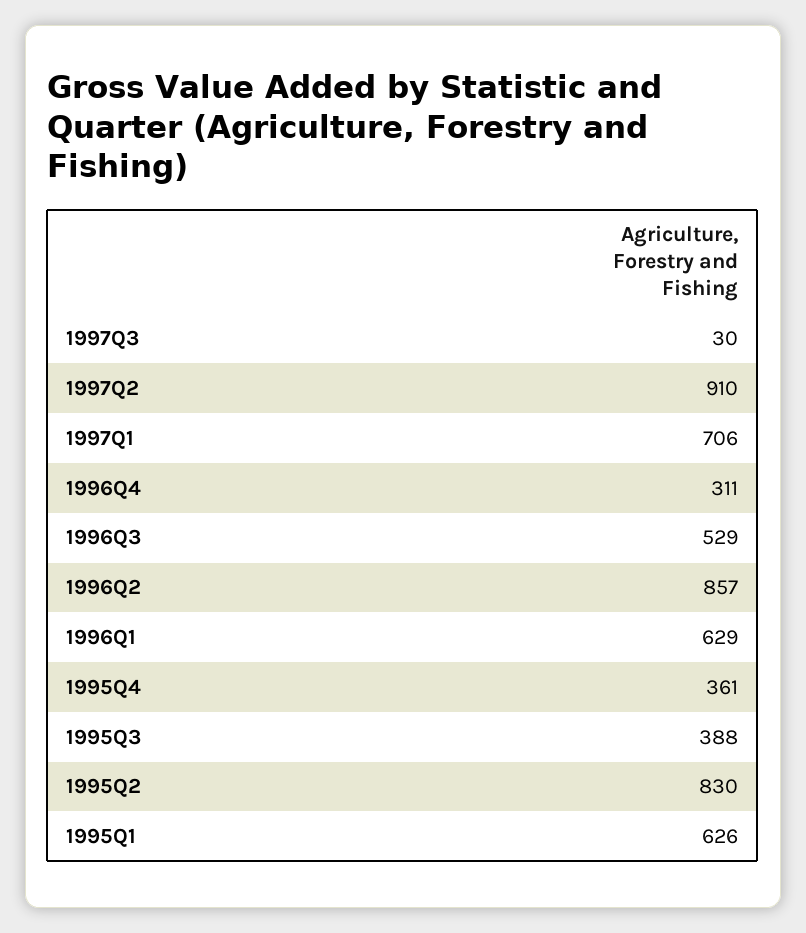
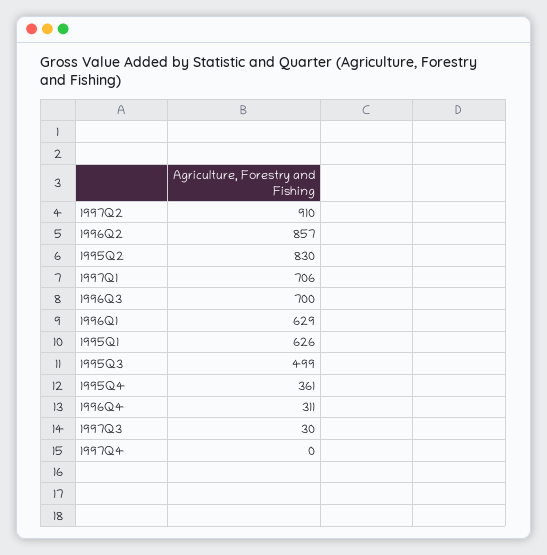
  {
    "1997Q3": 30,
    "1997Q2": 910,
    "1997Q1": 706,
    "1996Q4": 311,
-   "1996Q3": 529,
+   "1996Q3": 700,
    "1996Q2": 857,
    "1996Q1": 629,
    "1995Q4": 361,
-   "1995Q3": 388,
+   "1995Q3": 499,
    "1995Q2": 830,
-   "1995Q1": 626
+   "1995Q1": 626,
+   "1997Q4": 0
  }

